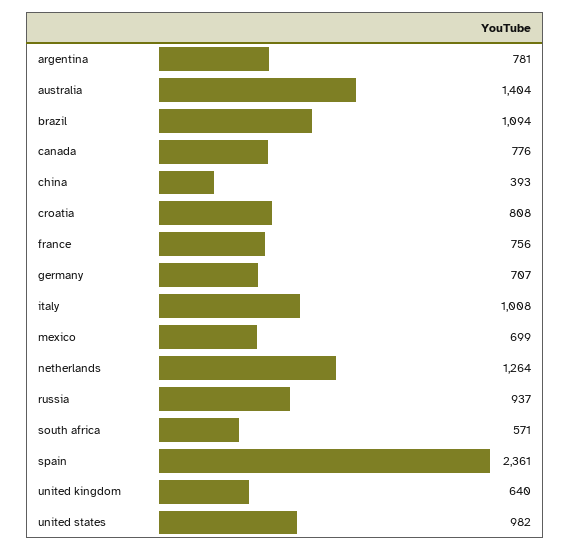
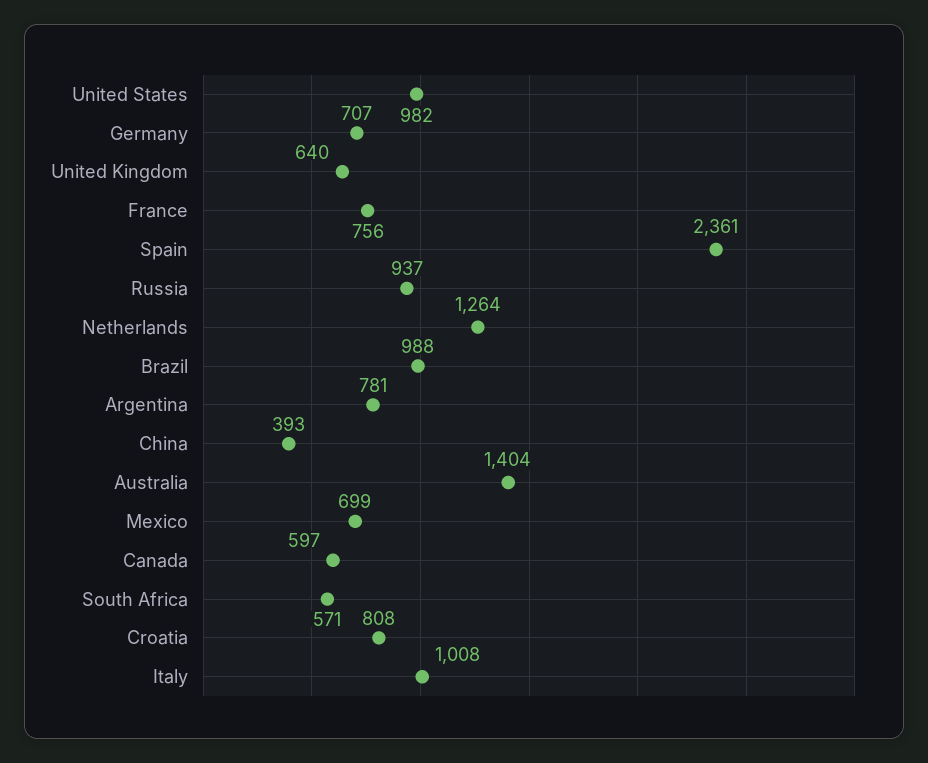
  {
    "argentina": 781,
    "australia": 1404,
-   "brazil": 1094,
+   "brazil": 988,
-   "canada": 776,
+   "canada": 597,
    "china": 393,
    "croatia": 808,
    "france": 756,
    "germany": 707,
    "italy": 1008,
    "mexico": 699,
    "netherlands": 1264,
    "russia": 937,
    "south africa": 571,
    "spain": 2361,
    "united kingdom": 640,
    "united states": 982
  }

